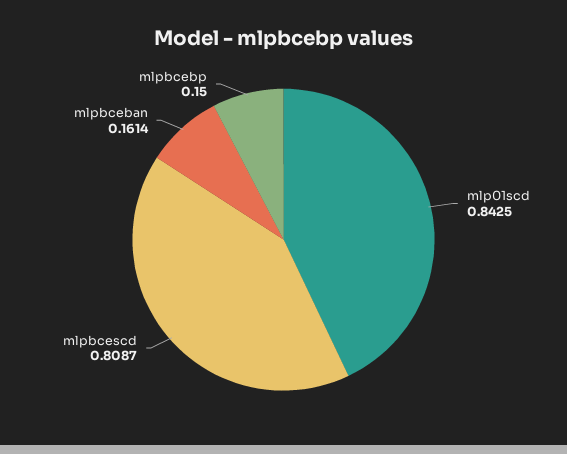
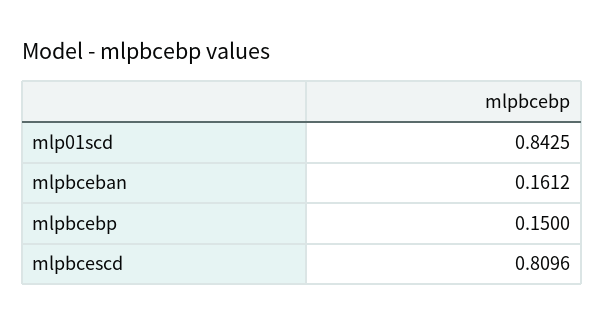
  {
    "mlp01scd": 0.8425,
-   "mlpbcescd": 0.8087,
+   "mlpbcescd": 0.8096,
-   "mlpbceban": 0.1614,
+   "mlpbceban": 0.1612,
    "mlpbcebp": 0.15
  }

